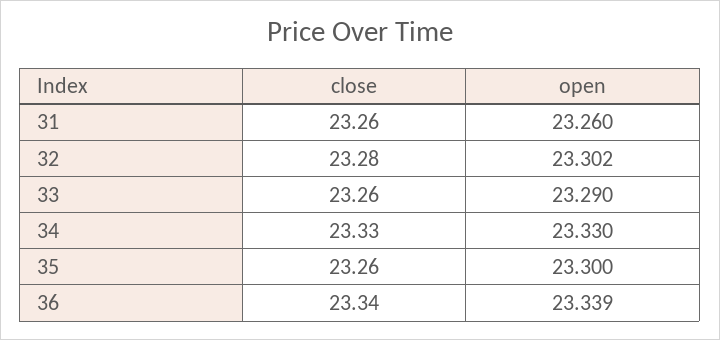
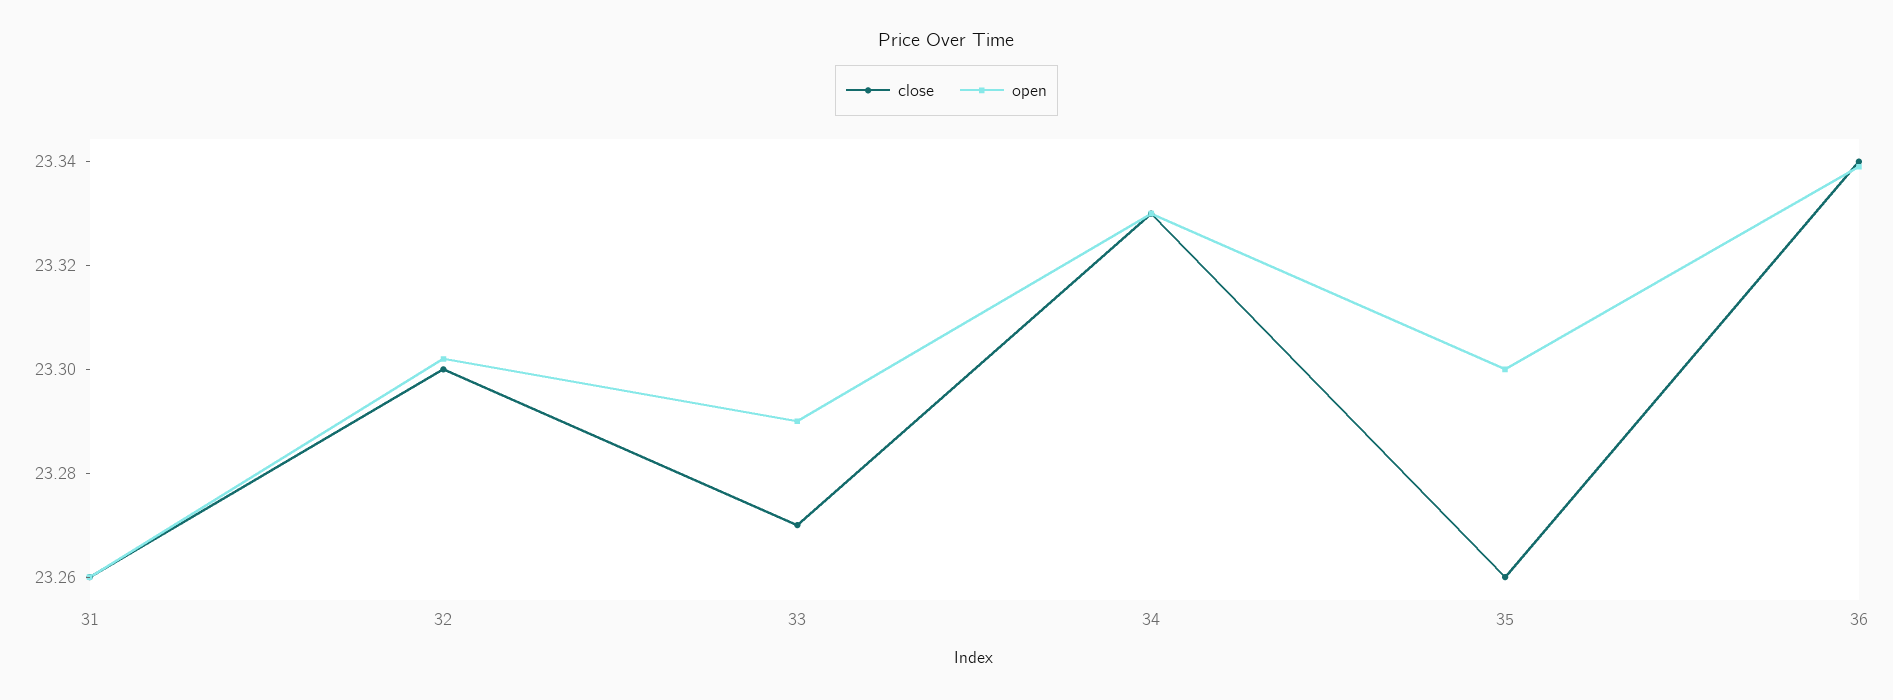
  {
    "close": {
      "31": 23.26,
-     "32": 23.28,
+     "32": 23.3,
-     "33": 23.26,
+     "33": 23.27,
      "34": 23.33,
      "35": 23.26,
      "36": 23.34
    },
    "open": {
      "31": 23.26,
      "32": 23.302,
      "33": 23.29,
      "34": 23.33,
      "35": 23.3,
      "36": 23.339
    }
  }

